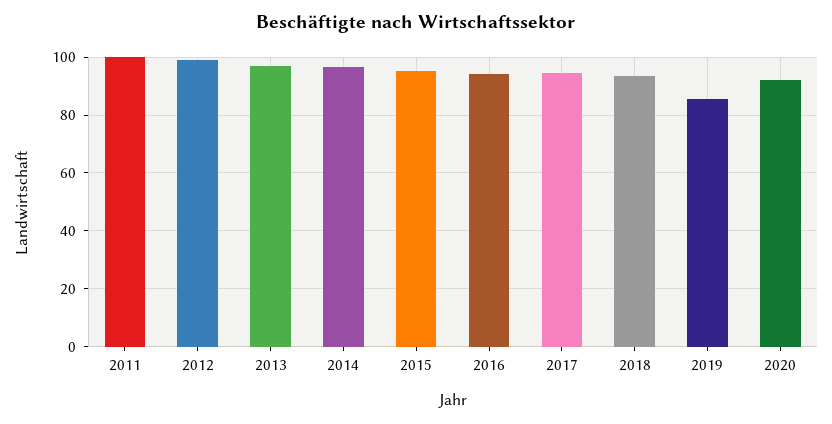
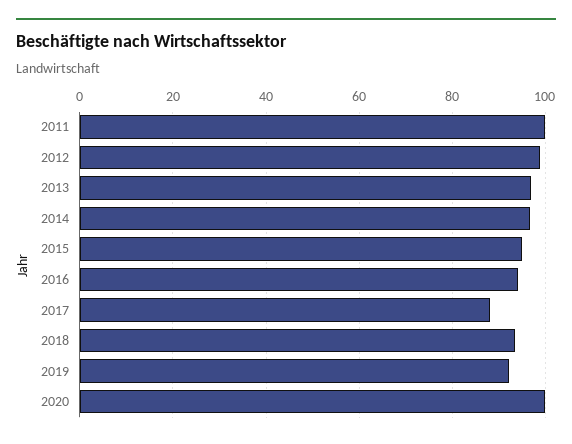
  {
    "2011": 100,
    "2012": 98,
    "2013": 96,
    "2014": 96,
    "2015": 96,
    "2016": 94,
-   "2017": 95,
+   "2017": 88,
    "2018": 94,
-   "2019": 85,
+   "2019": 92,
-   "2020": 92.5
+   "2020": 100
  }

